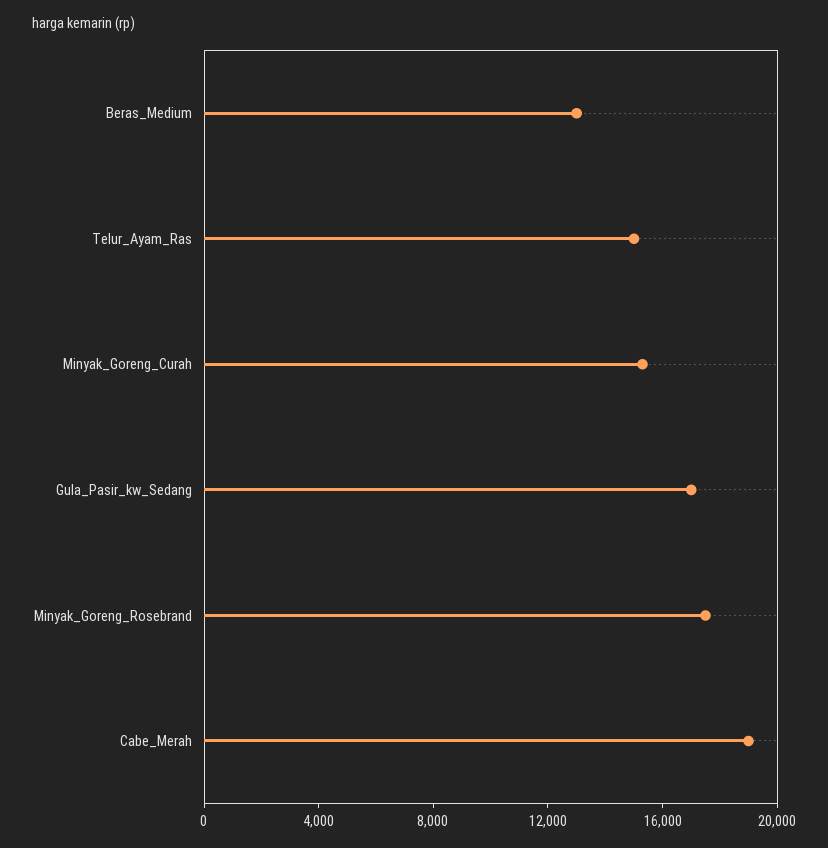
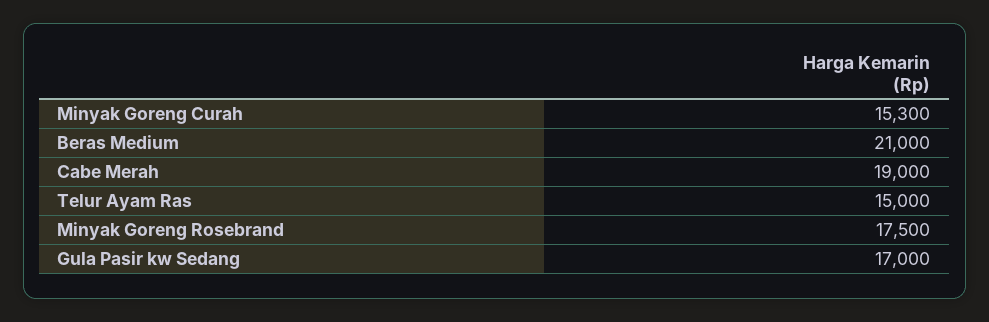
  {
-   "Beras_Medium": 13000,
+   "Beras_Medium": 21000,
    "Telur_Ayam_Ras": 15000,
    "Minyak_Goreng_Curah": 15300,
    "Gula_Pasir_kw_Sedang": 17000,
    "Minyak_Goreng_Rosebrand": 17500,
    "Cabe_Merah": 19000
  }

